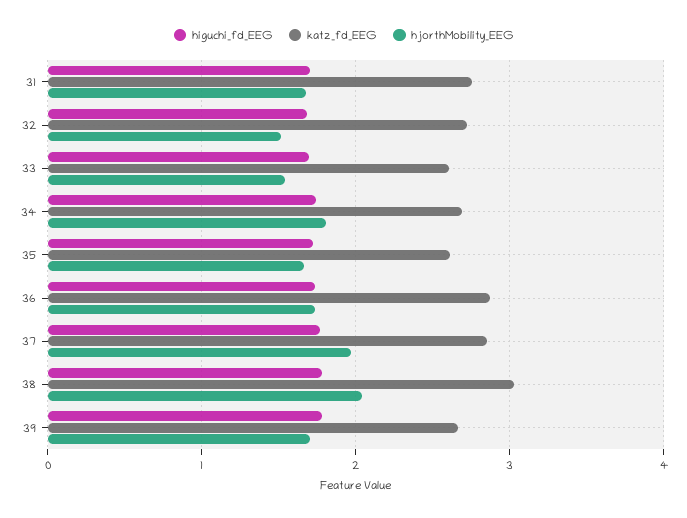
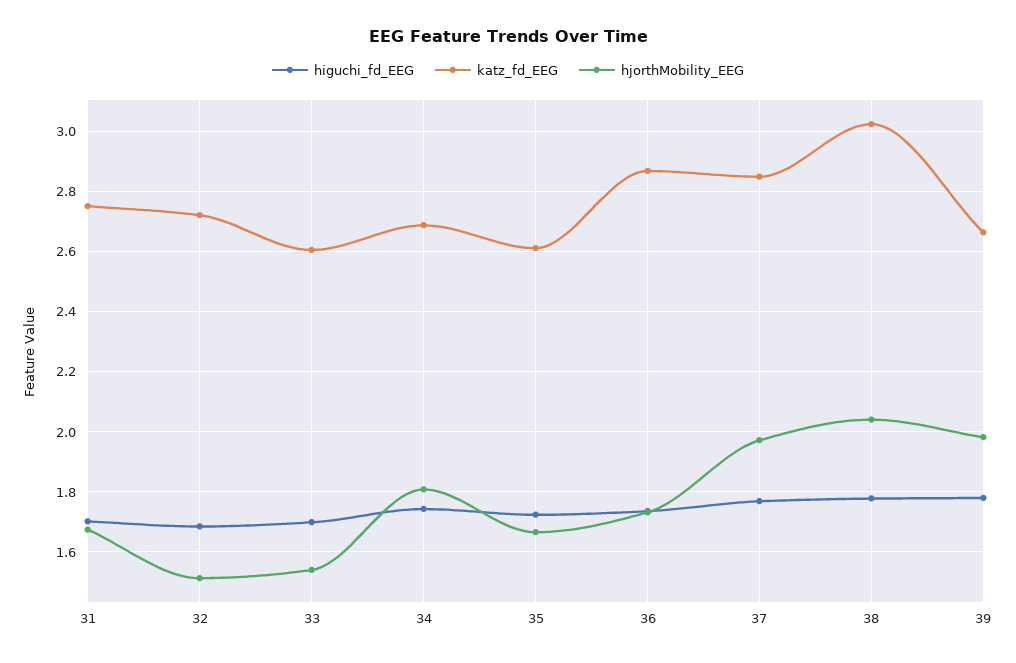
  {
    "higuchi_fd_EEG": {
      "31": 1.7,
      "32": 1.68,
      "33": 1.7,
      "34": 1.74,
      "35": 1.72,
      "36": 1.74,
      "37": 1.76,
      "38": 1.78,
      "39": 1.78
    },
    "katz_fd_EEG": {
      "31": 2.76,
      "32": 2.72,
      "33": 2.6,
      "34": 2.68,
      "35": 2.62,
      "36": 2.86,
      "37": 2.86,
      "38": 3.02,
      "39": 2.66
    },
    "hjorthMobility_EEG": {
      "31": 1.68,
      "32": 1.52,
      "33": 1.54,
      "34": 1.8,
      "35": 1.66,
      "36": 1.74,
      "37": 1.98,
      "38": 2.04,
-     "39": 1.7
+     "39": 1.98
    }
  }

